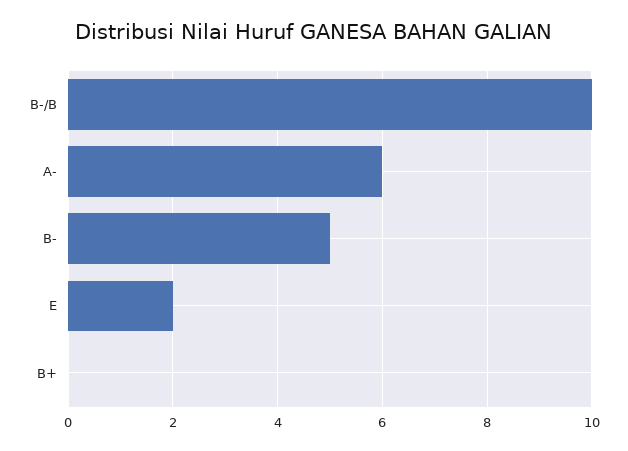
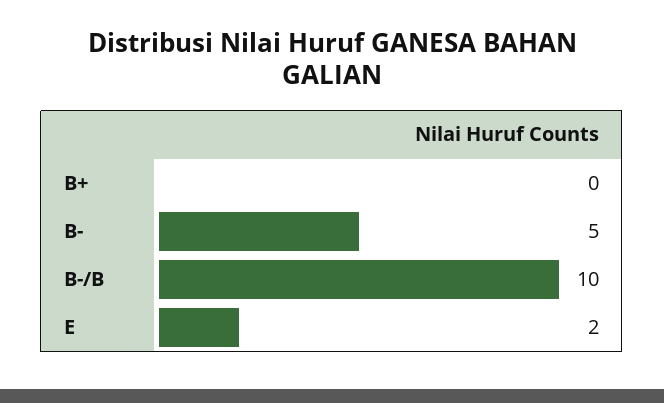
  {
    "B-/B": 10,
-   "A-": 6,
    "B-": 5,
    "E": 2,
    "B+": 0
  }

